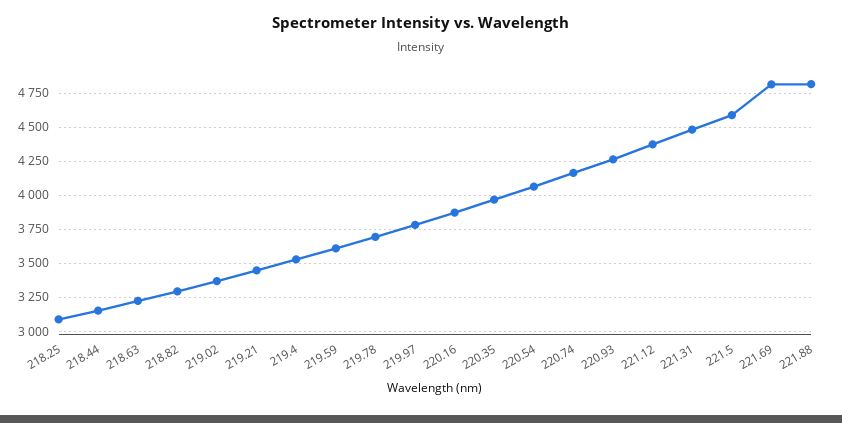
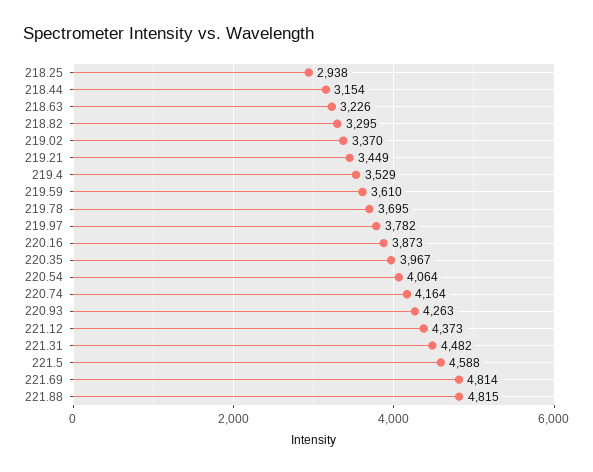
  {
-   "218.25": 3100,
+   "218.25": 2938,
    "218.44": 3154,
    "218.63": 3226,
    "218.82": 3295,
    "219.02": 3370,
    "219.21": 3449,
    "219.4": 3529,
    "219.59": 3610,
    "219.78": 3695,
    "219.97": 3782,
    "220.16": 3873,
    "220.35": 3967,
    "220.54": 4064,
    "220.74": 4164,
    "220.93": 4263,
    "221.12": 4373,
    "221.31": 4482,
    "221.5": 4588,
    "221.69": 4814,
    "221.88": 4815
  }

